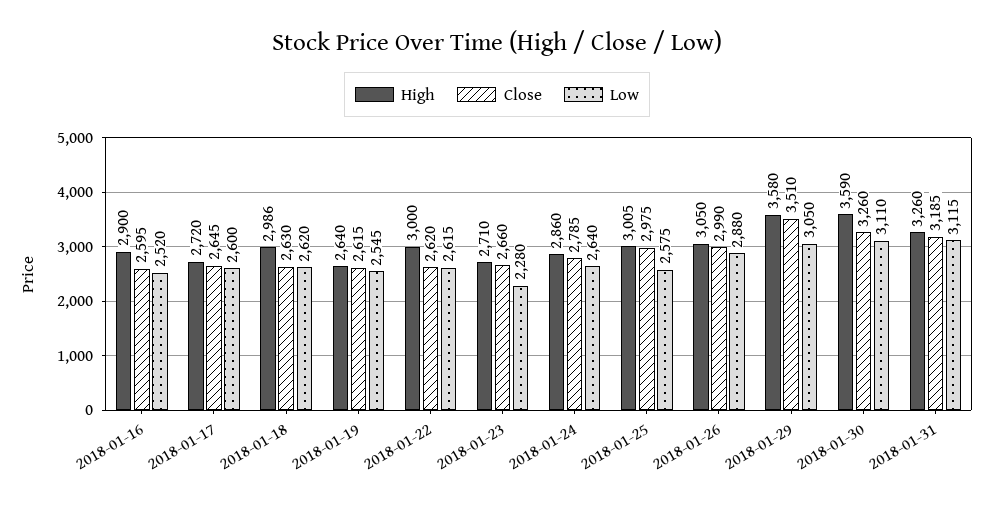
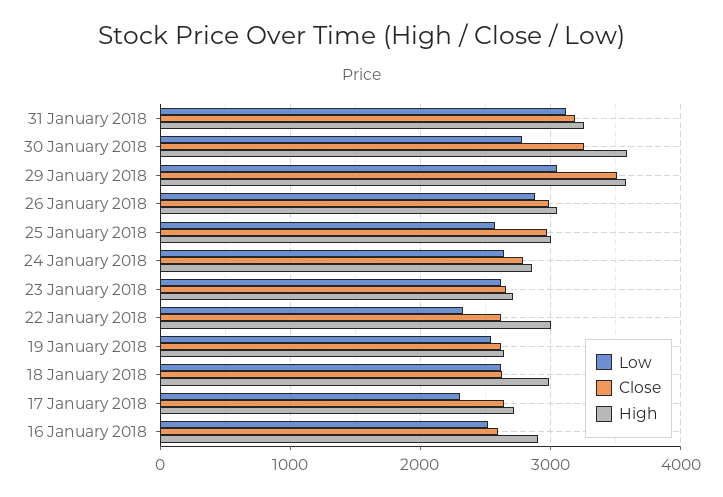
  {
    "High": {
      "2018-01-16": 2900,
      "2018-01-17": 2720,
      "2018-01-18": 2986,
      "2018-01-19": 2640,
      "2018-01-22": 3000,
      "2018-01-23": 2710,
      "2018-01-24": 2860,
      "2018-01-25": 3005,
      "2018-01-26": 3050,
      "2018-01-29": 3580,
      "2018-01-30": 3590,
      "2018-01-31": 3260
    },
    "Close": {
      "2018-01-16": 2595,
      "2018-01-17": 2645,
      "2018-01-18": 2630,
      "2018-01-19": 2615,
      "2018-01-22": 2620,
      "2018-01-23": 2660,
      "2018-01-24": 2785,
      "2018-01-25": 2975,
      "2018-01-26": 2990,
      "2018-01-29": 3510,
      "2018-01-30": 3260,
      "2018-01-31": 3185
    },
    "Low": {
      "2018-01-16": 2520,
-     "2018-01-17": 2600,
+     "2018-01-17": 2300,
      "2018-01-18": 2620,
      "2018-01-19": 2545,
-     "2018-01-22": 2615,
+     "2018-01-22": 2300,
-     "2018-01-23": 2280,
+     "2018-01-23": 2600,
      "2018-01-24": 2640,
      "2018-01-25": 2575,
      "2018-01-26": 2880,
      "2018-01-29": 3050,
-     "2018-01-30": 3110,
+     "2018-01-30": 2800,
      "2018-01-31": 3115
    }
  }

